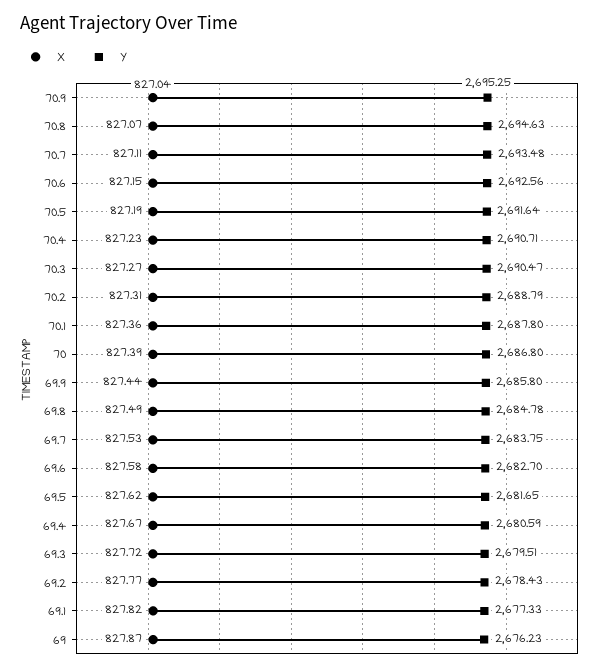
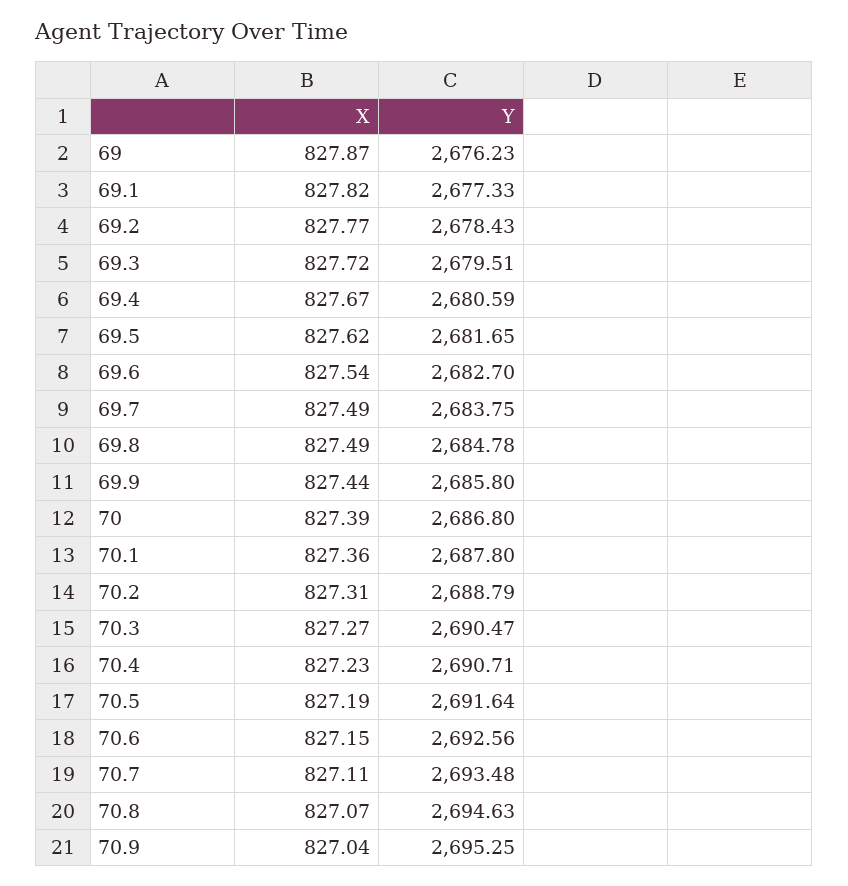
  {
    "X": {
      "70.9": 827.04,
      "70.8": 827.07,
      "70.7": 827.11,
      "70.6": 827.15,
      "70.5": 827.19,
      "70.4": 827.23,
      "70.3": 827.27,
      "70.2": 827.31,
      "70.1": 827.36,
      "70": 827.39,
      "69.9": 827.44,
      "69.8": 827.49,
-     "69.7": 827.53,
+     "69.7": 827.49,
-     "69.6": 827.58,
+     "69.6": 827.54,
      "69.5": 827.62,
      "69.4": 827.67,
      "69.3": 827.72,
      "69.2": 827.77,
      "69.1": 827.82,
      "69": 827.87
    },
    "Y": {
      "70.9": 2695.25,
      "70.8": 2694.63,
      "70.7": 2693.48,
      "70.6": 2692.56,
      "70.5": 2691.64,
      "70.4": 2690.71,
      "70.3": 2690.47,
      "70.2": 2688.79,
      "70.1": 2687.8,
      "70": 2686.8,
      "69.9": 2685.8,
      "69.8": 2684.78,
      "69.7": 2683.75,
      "69.6": 2682.7,
      "69.5": 2681.65,
      "69.4": 2680.59,
      "69.3": 2679.51,
      "69.2": 2678.43,
      "69.1": 2677.33,
      "69": 2676.23
    }
  }

